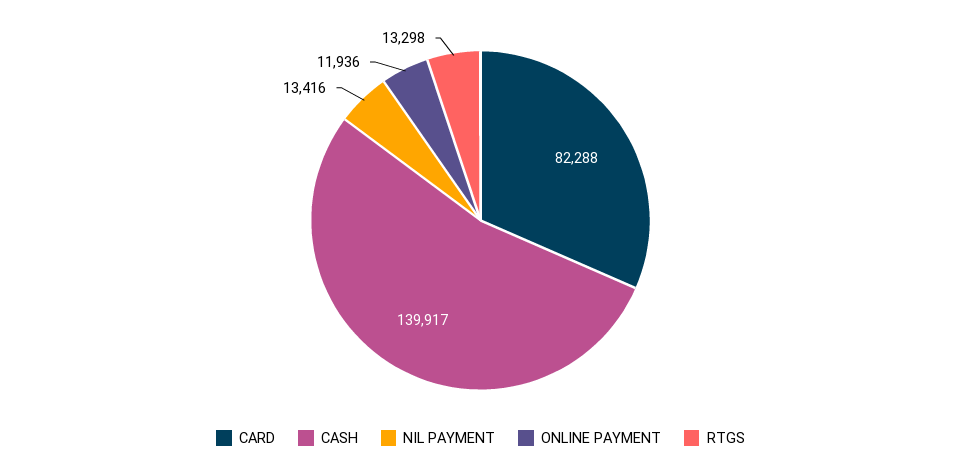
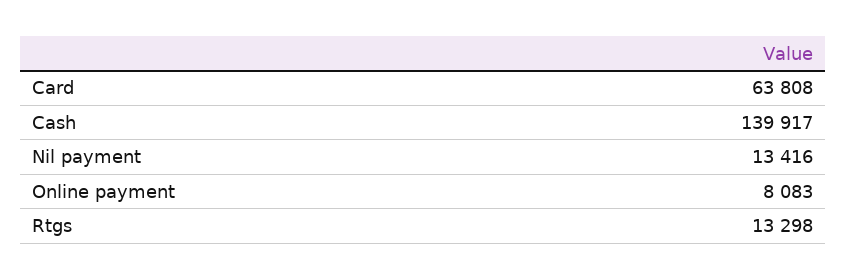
  {
-   "CARD": 82288,
+   "CARD": 63808,
    "CASH": 139917,
    "NIL PAYMENT": 13416,
-   "ONLINE PAYMENT": 11936,
+   "ONLINE PAYMENT": 8083,
    "RTGS": 13298
  }

